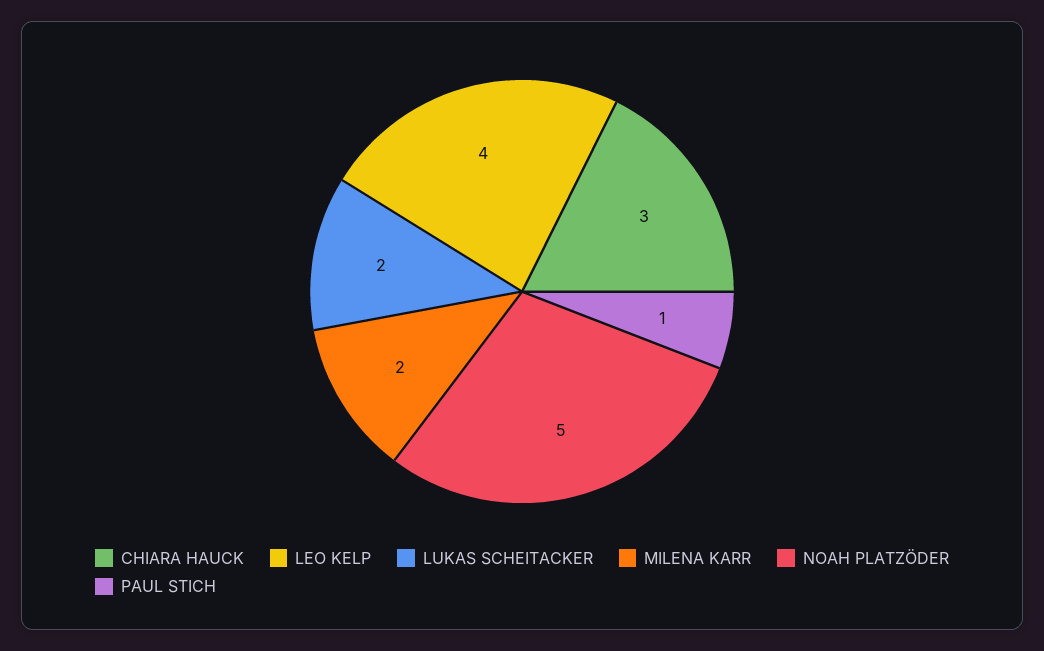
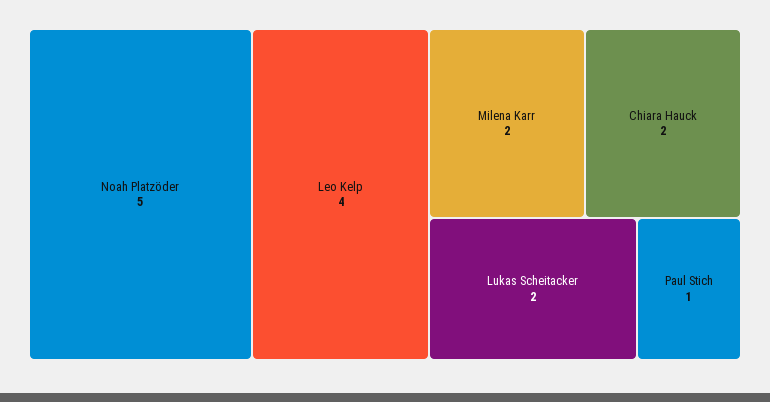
  {
-   "CHIARA HAUCK": 3,
+   "CHIARA HAUCK": 2,
    "LEO KELP": 4,
    "LUKAS SCHEITACKER": 2,
    "MILENA KARR": 2,
    "NOAH PLATZÖDER": 5,
    "PAUL STICH": 1
  }

